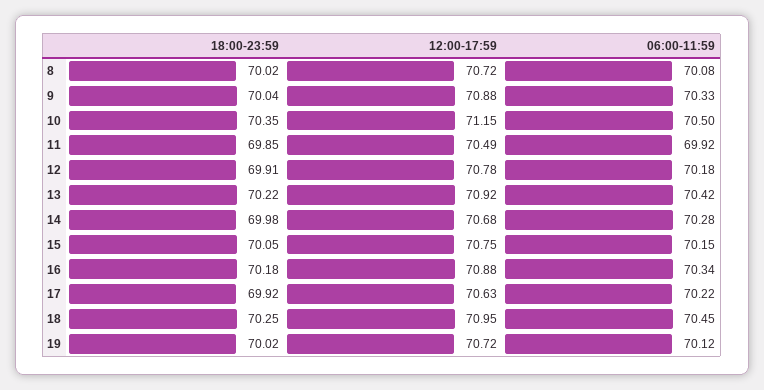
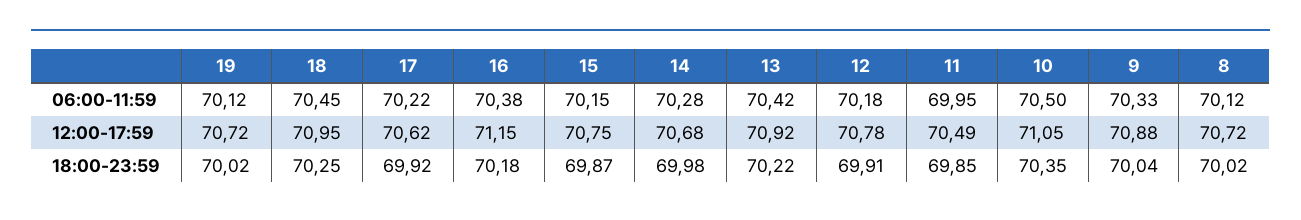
  {
    "18:00-23:59": {
      "8": 70.02,
      "9": 70.04,
      "10": 70.35,
      "11": 69.85,
      "12": 69.91,
      "13": 70.22,
      "14": 69.98,
-     "15": 70.05,
+     "15": 69.87,
      "16": 70.18,
      "17": 69.92,
      "18": 70.25,
      "19": 70.02
    },
    "12:00-17:59": {
      "8": 70.72,
      "9": 70.88,
-     "10": 71.15,
+     "10": 71.05,
      "11": 70.49,
      "12": 70.78,
      "13": 70.92,
      "14": 70.68,
      "15": 70.75,
-     "16": 70.88,
+     "16": 71.15,
-     "17": 70.63,
+     "17": 70.62,
      "18": 70.95,
      "19": 70.72
    },
    "06:00-11:59": {
-     "8": 70.08,
+     "8": 70.12,
      "9": 70.33,
      "10": 70.5,
-     "11": 69.92,
+     "11": 69.95,
      "12": 70.18,
      "13": 70.42,
      "14": 70.28,
      "15": 70.15,
-     "16": 70.34,
+     "16": 70.38,
      "17": 70.22,
      "18": 70.45,
      "19": 70.12
    }
  }

